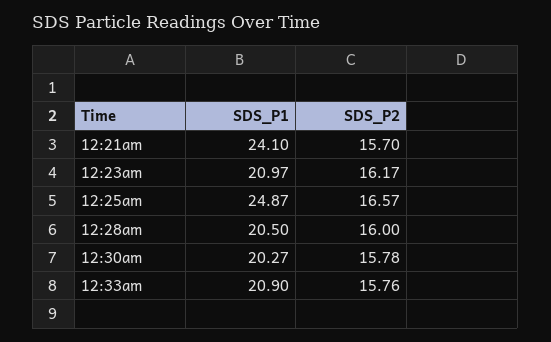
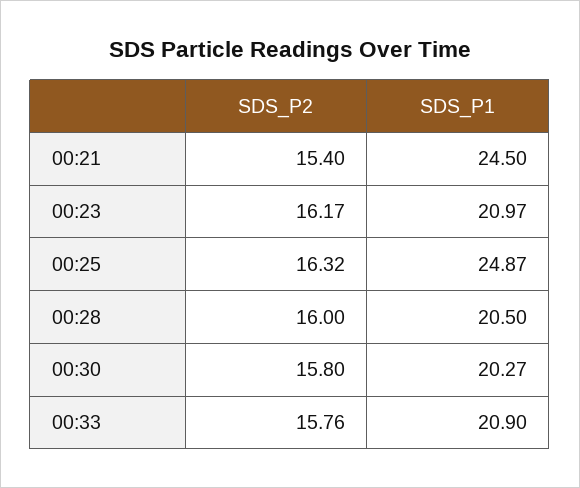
  {
    "SDS_P1": {
-     "12:21am": 24.1,
+     "12:21am": 24.5,
      "12:23am": 20.97,
      "12:25am": 24.87,
      "12:28am": 20.5,
      "12:30am": 20.27,
      "12:33am": 20.9
    },
    "SDS_P2": {
-     "12:21am": 15.7,
+     "12:21am": 15.4,
      "12:23am": 16.17,
-     "12:25am": 16.57,
+     "12:25am": 16.32,
      "12:28am": 16,
-     "12:30am": 15.78,
+     "12:30am": 15.8,
      "12:33am": 15.76
    }
  }

